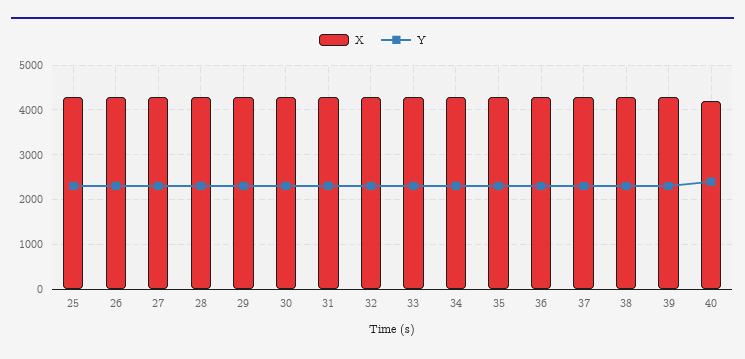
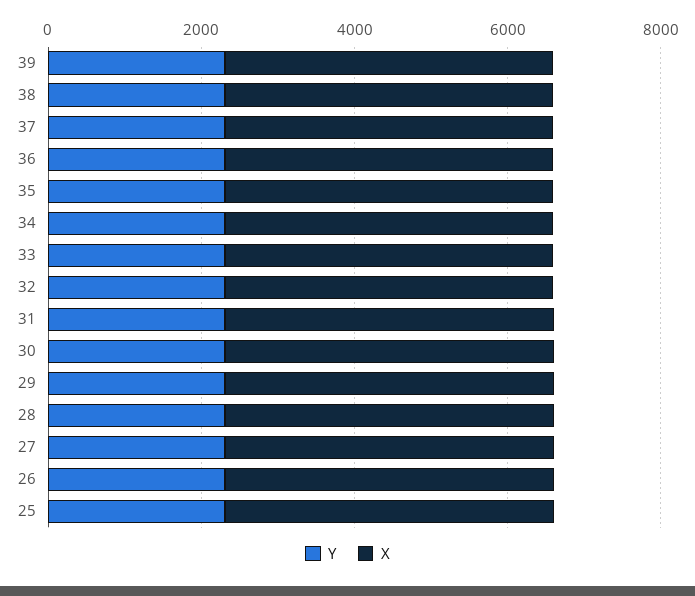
  {
    "X": {
      "25": 4200,
      "26": 4200,
      "27": 4200,
      "28": 4200,
      "29": 4200,
      "30": 4200,
      "31": 4200,
      "32": 4200,
      "33": 4200,
      "34": 4200,
      "35": 4200,
      "36": 4200,
      "37": 4200,
      "38": 4200,
-     "39": 4200,
+     "39": 4200
-     "40": 4200
    },
    "Y": {
      "25": 2400,
      "26": 2400,
      "27": 2400,
      "28": 2400,
      "29": 2400,
      "30": 2400,
      "31": 2400,
      "32": 2400,
      "33": 2400,
      "34": 2400,
      "35": 2400,
      "36": 2400,
      "37": 2400,
      "38": 2400,
-     "39": 2400,
+     "39": 2400
-     "40": 2400
    }
  }

